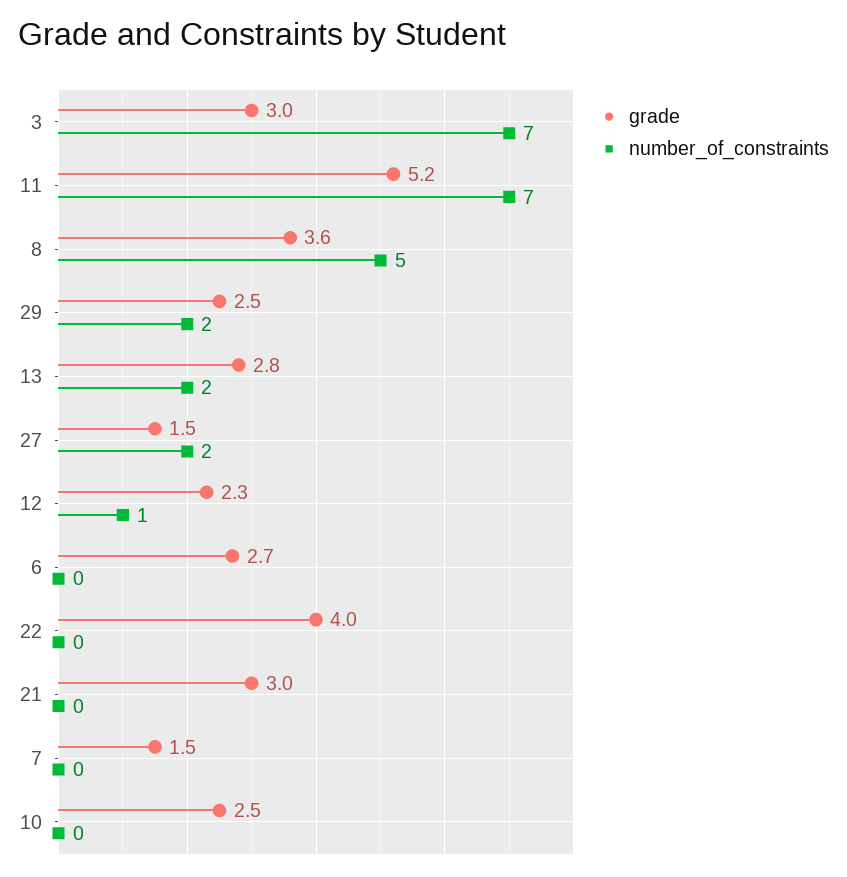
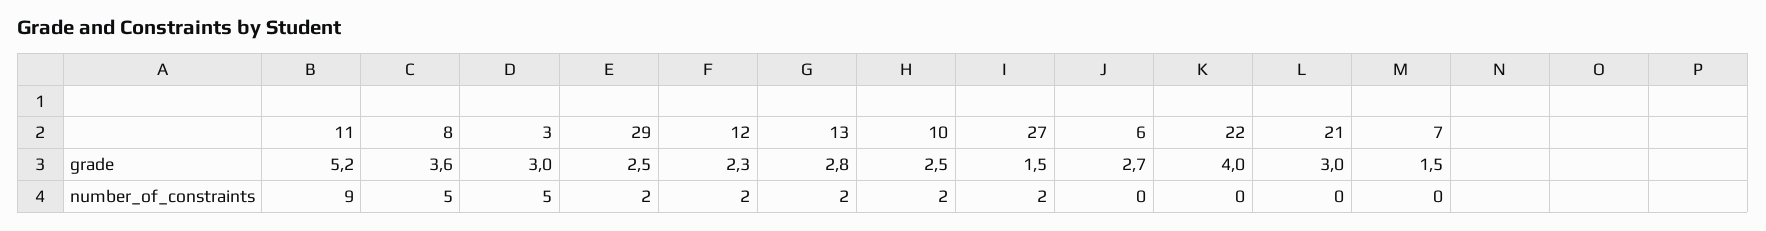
  {
    "grade": {
      "3": 3,
      "11": 5.2,
      "8": 3.6,
      "29": 2.5,
      "13": 2.8,
      "27": 1.5,
      "12": 2.3,
      "6": 2.7,
      "22": 4,
      "21": 3,
      "7": 1.5,
      "10": 2.5
    },
    "number_of_constraints": {
-     "3": 7,
+     "3": 5,
-     "11": 7,
+     "11": 9,
      "8": 5,
      "29": 2,
      "13": 2,
      "27": 2,
-     "12": 1,
+     "12": 2,
      "6": 0,
      "22": 0,
      "21": 0,
      "7": 0,
-     "10": 0
+     "10": 2
    }
  }

